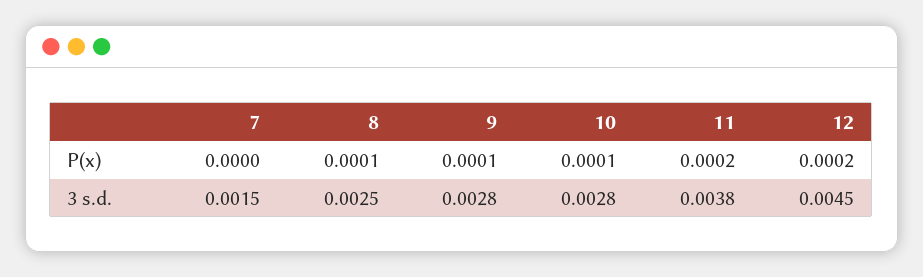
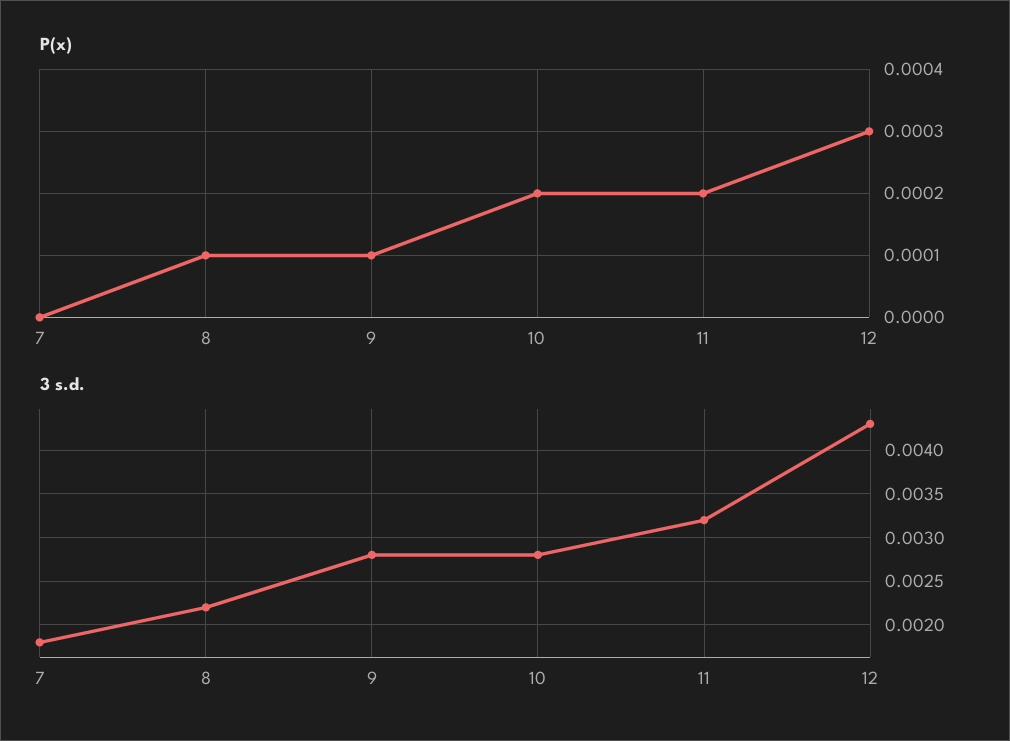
  {
    "P(x)": {
      "7": 0,
      "8": 0.0001,
      "9": 0.0001,
-     "10": 0.0001,
+     "10": 0.0002,
      "11": 0.0002,
-     "12": 0.0002
+     "12": 0.0003
    },
    "3 s.d.": {
-     "7": 0.0015,
+     "7": 0.0018,
-     "8": 0.0025,
+     "8": 0.0022,
      "9": 0.0028,
      "10": 0.0028,
-     "11": 0.0038,
+     "11": 0.0032,
-     "12": 0.0045
+     "12": 0.0043
    }
  }

